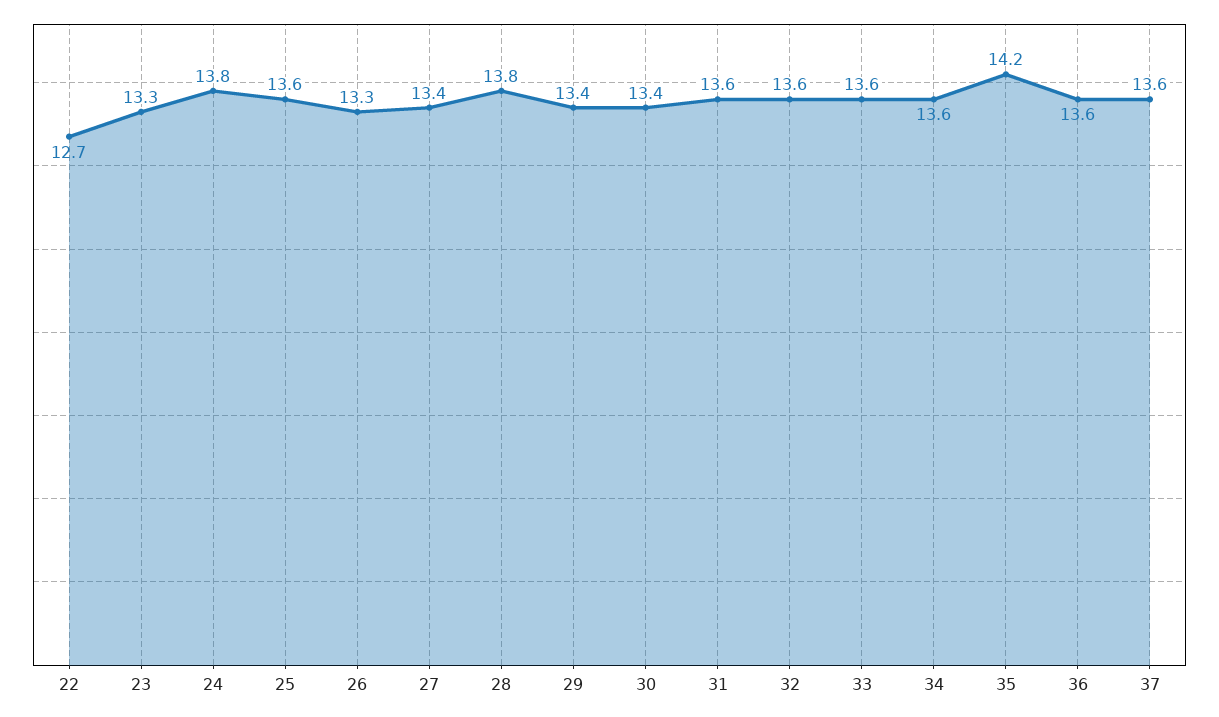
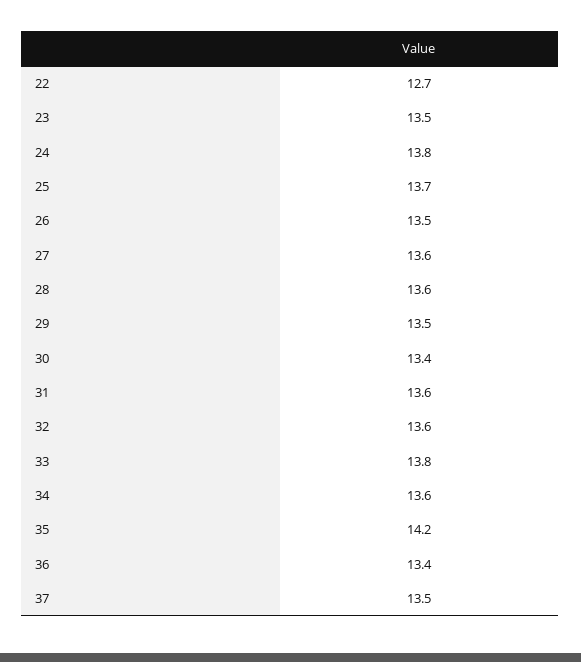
  {
    "22": 12.7,
-   "23": 13.3,
+   "23": 13.5,
    "24": 13.8,
-   "25": 13.6,
+   "25": 13.7,
-   "26": 13.3,
+   "26": 13.5,
-   "27": 13.4,
+   "27": 13.6,
-   "28": 13.8,
+   "28": 13.6,
-   "29": 13.4,
+   "29": 13.5,
    "30": 13.4,
    "31": 13.6,
    "32": 13.6,
-   "33": 13.6,
+   "33": 13.8,
    "34": 13.6,
    "35": 14.2,
-   "36": 13.6,
+   "36": 13.4,
-   "37": 13.6
+   "37": 13.5
  }

